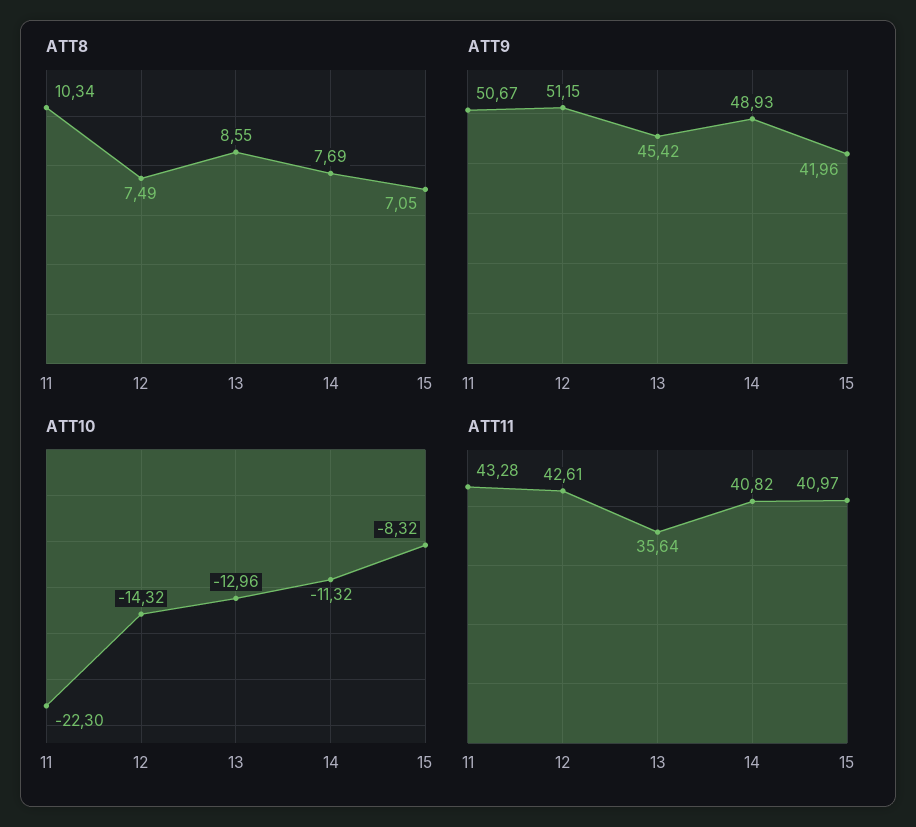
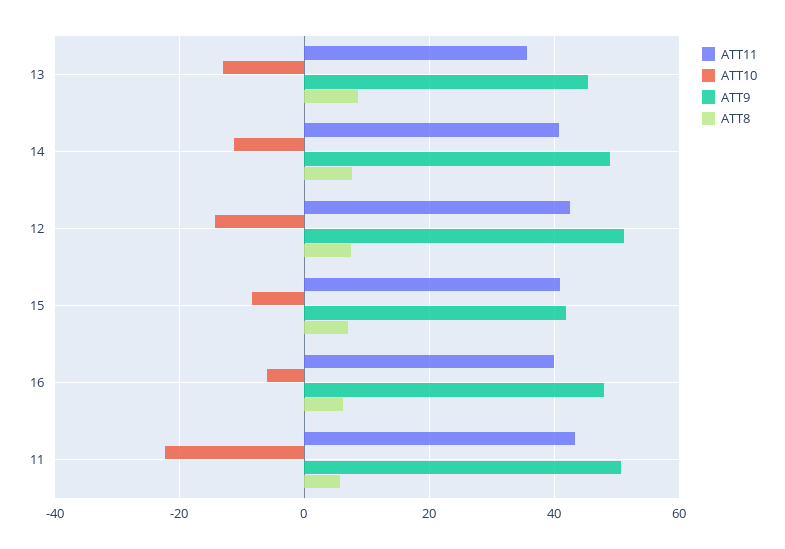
  {
    "ATT8": {
-     "11": 10.34,
+     "11": 6,
      "12": 7.49,
      "13": 8.55,
      "14": 7.69,
-     "15": 7.05
+     "15": 7.05,
+     "16": 6
    },
    "ATT9": {
      "11": 50.67,
      "12": 51.15,
      "13": 45.42,
      "14": 48.93,
-     "15": 41.96
+     "15": 41.96,
+     "16": 48
    },
    "ATT10": {
      "11": -22.3,
      "12": -14.32,
      "13": -12.96,
      "14": -11.32,
-     "15": -8.32
+     "15": -8.32,
+     "16": -6
    },
    "ATT11": {
      "11": 43.28,
      "12": 42.61,
      "13": 35.64,
      "14": 40.82,
-     "15": 40.97
+     "15": 40.97,
+     "16": 40
    }
  }

